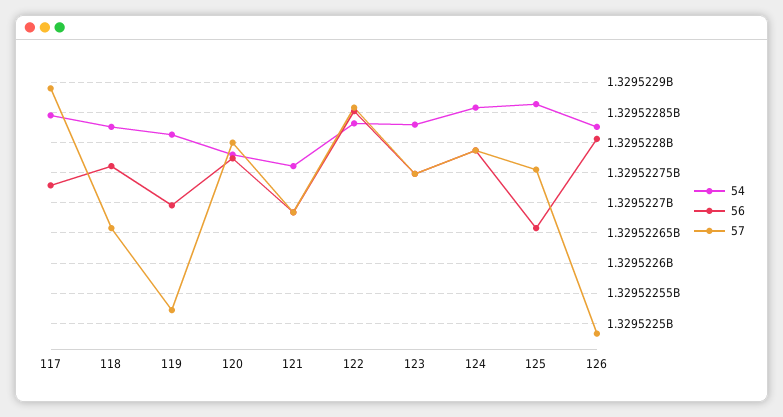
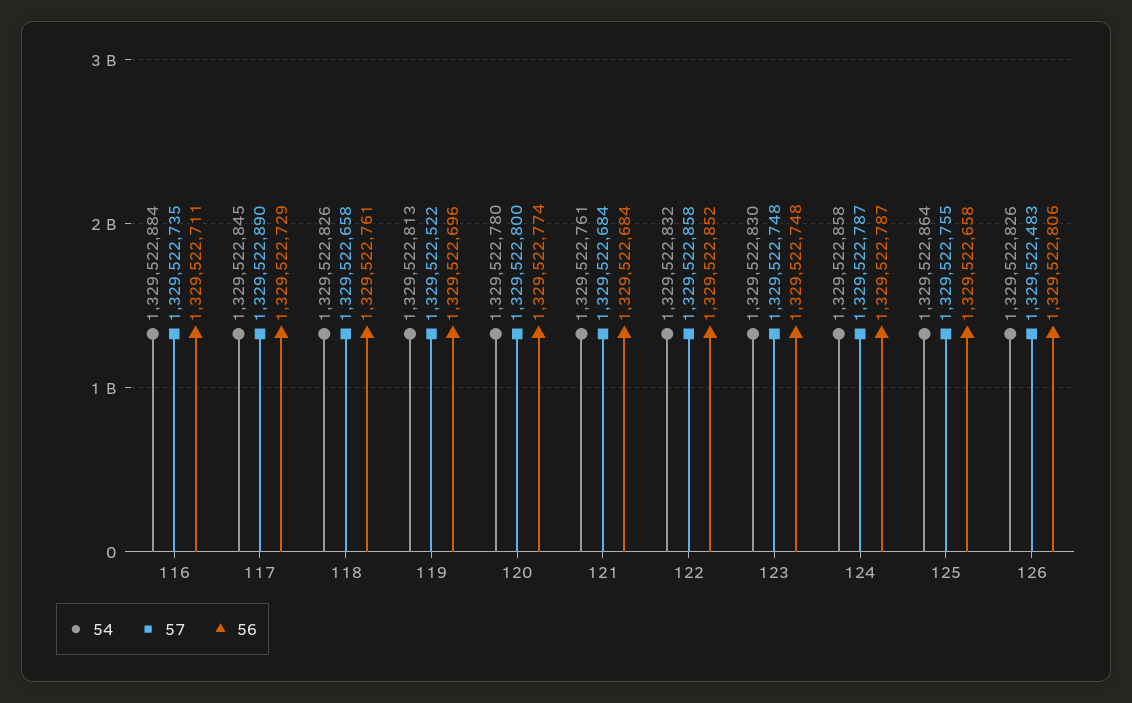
  {
    "54": {
      "117": 1329522845,
      "118": 1329522826,
      "119": 1329522813,
      "120": 1329522780,
      "121": 1329522761,
      "122": 1329522832,
      "123": 1329522830,
      "124": 1329522858,
      "125": 1329522864,
-     "126": 1329522826
+     "126": 1329522826,
+     "116": 1329522884
    },
    "56": {
      "117": 1329522729,
      "118": 1329522761,
      "119": 1329522696,
      "120": 1329522774,
      "121": 1329522684,
      "122": 1329522852,
      "123": 1329522748,
      "124": 1329522787,
      "125": 1329522658,
-     "126": 1329522806
+     "126": 1329522806,
+     "116": 1329522711
    },
    "57": {
      "117": 1329522890,
      "118": 1329522658,
      "119": 1329522522,
      "120": 1329522800,
      "121": 1329522684,
      "122": 1329522858,
      "123": 1329522748,
      "124": 1329522787,
      "125": 1329522755,
-     "126": 1329522483
+     "126": 1329522483,
+     "116": 1329522735
    }
  }

